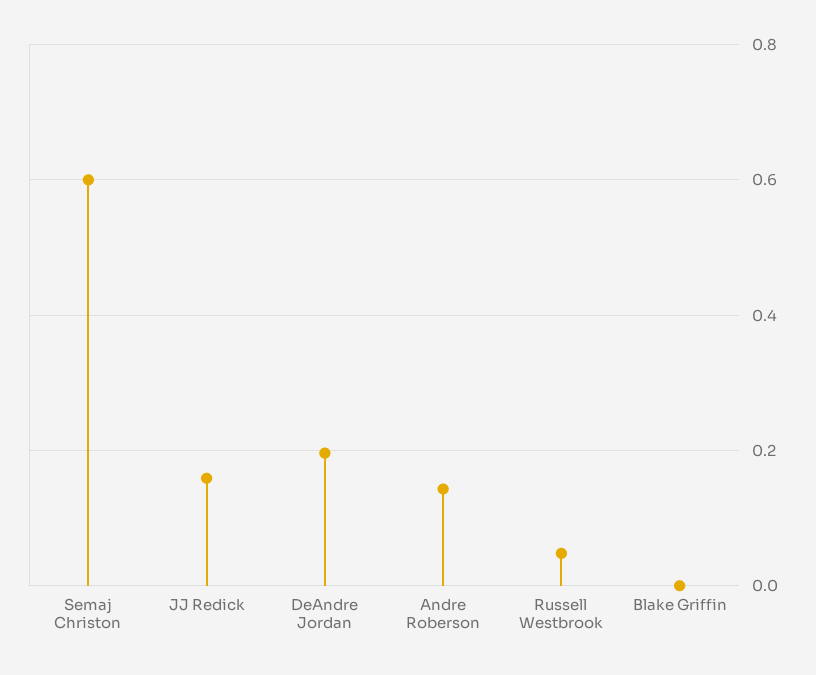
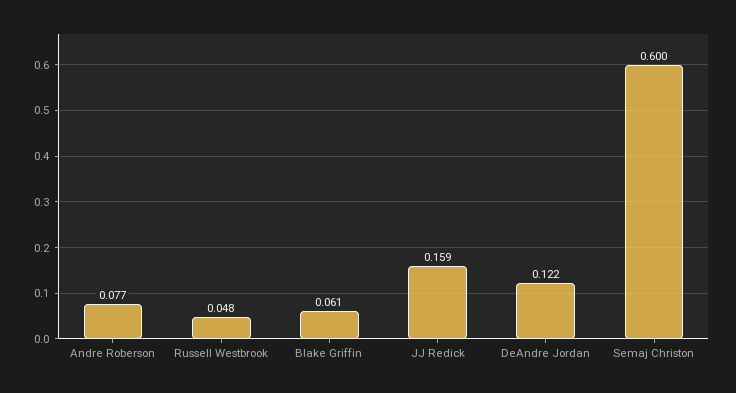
  {
    "Semaj Christon": 0.6,
    "JJ Redick": 0.159,
-   "DeAndre Jordan": 0.2,
+   "DeAndre Jordan": 0.122,
-   "Andre Roberson": 0.14,
+   "Andre Roberson": 0.077,
    "Russell Westbrook": 0.048,
-   "Blake Griffin": 0
+   "Blake Griffin": 0.061
  }

